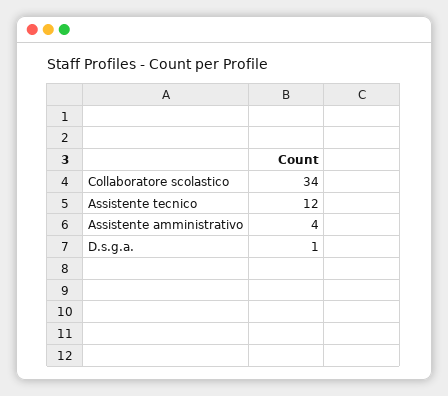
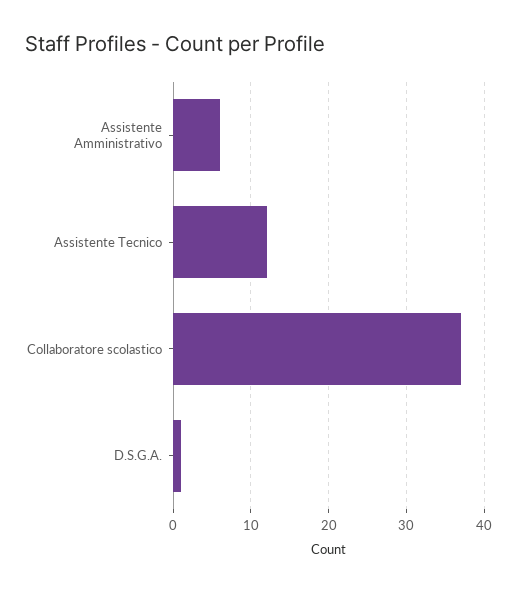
  {
-   "Collaboratore scolastico": 34,
+   "Collaboratore scolastico": 37,
    "Assistente tecnico": 12,
-   "Assistente amministrativo": 4,
+   "Assistente amministrativo": 6,
    "D.s.g.a.": 1
  }

